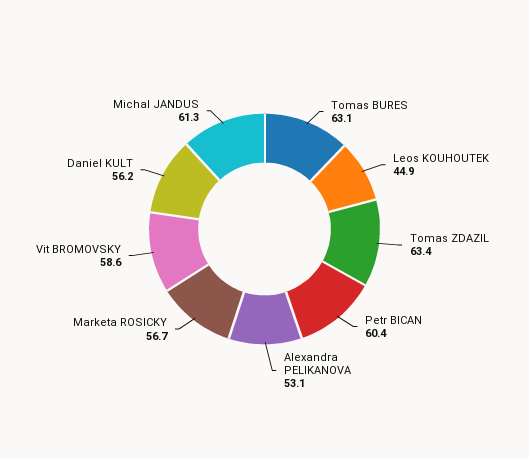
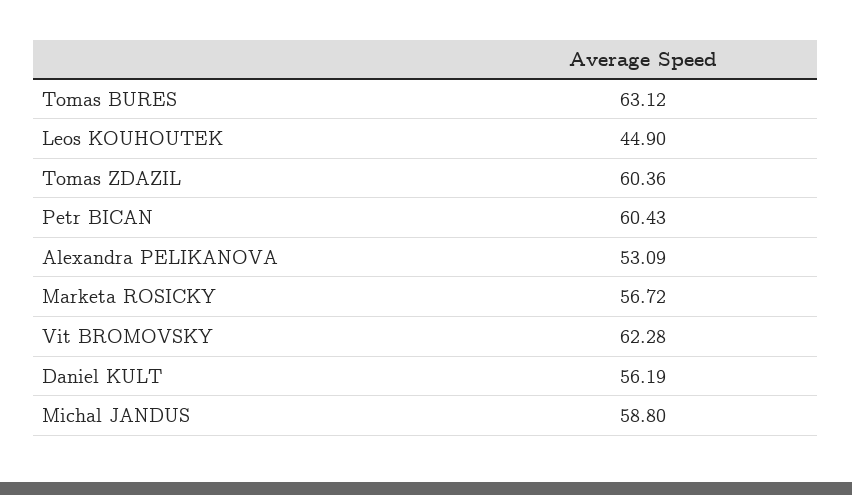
  {
    "Tomas BURES": 63.12,
    "Leos KOUHOUTEK": 44.9,
-   "Tomas ZDAZIL": 63.4,
+   "Tomas ZDAZIL": 60.36,
    "Petr BICAN": 60.43,
    "Alexandra PELIKANOVA": 53.09,
    "Marketa ROSICKY": 56.72,
-   "Vit BROMOVSKY": 58.6,
+   "Vit BROMOVSKY": 62.28,
    "Daniel KULT": 56.19,
-   "Michal JANDUS": 61.3
+   "Michal JANDUS": 58.8
  }

